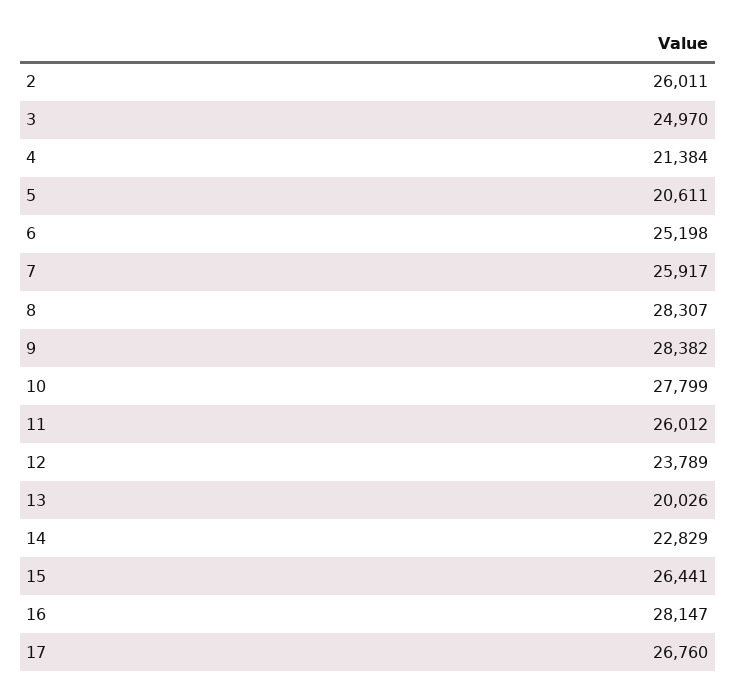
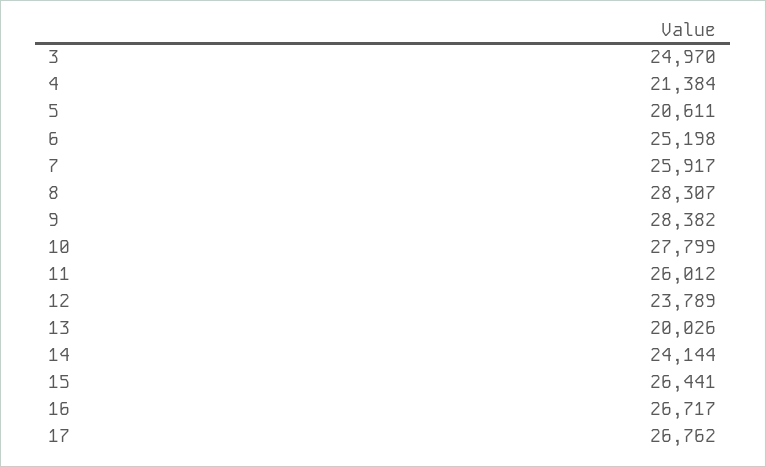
  {
-   "2": 26011,
    "3": 24970,
    "4": 21384,
    "5": 20611,
    "6": 25198,
    "7": 25917,
    "8": 28307,
    "9": 28382,
    "10": 27799,
    "11": 26012,
    "12": 23789,
    "13": 20026,
-   "14": 22829,
+   "14": 24144,
    "15": 26441,
-   "16": 28147,
+   "16": 26717,
-   "17": 26760
+   "17": 26762
  }

